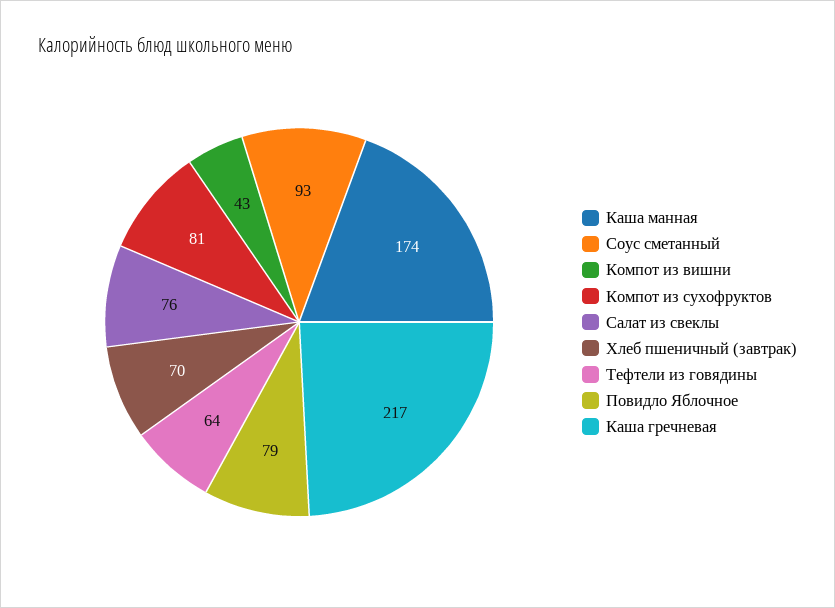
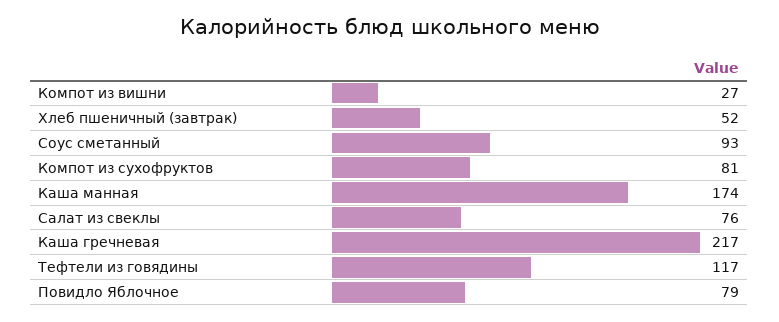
  {
    "Каша манная": 174,
    "Соус сметанный": 93,
-   "Компот из вишни": 43,
+   "Компот из вишни": 27,
    "Компот из сухофруктов": 81,
    "Салат из свеклы": 76,
-   "Хлеб пшеничный (завтрак)": 70,
+   "Хлеб пшеничный (завтрак)": 52,
-   "Тефтели из говядины": 64,
+   "Тефтели из говядины": 117,
    "Повидло Яблочное": 79,
    "Каша гречневая": 217
  }

